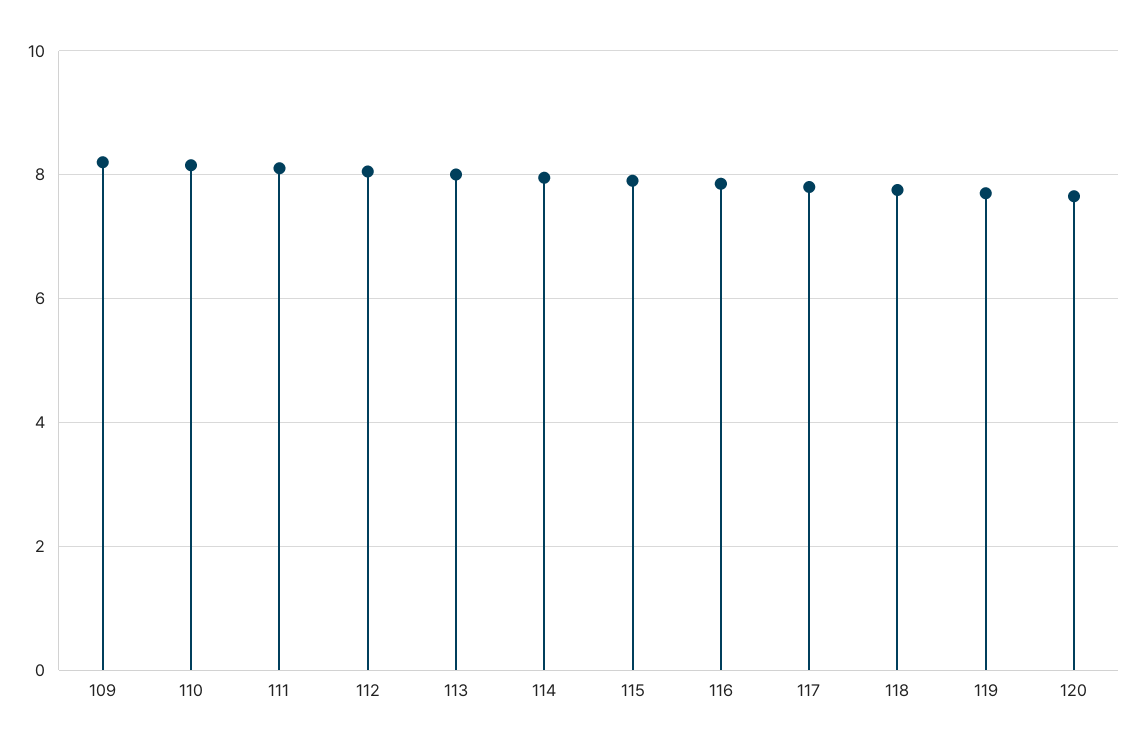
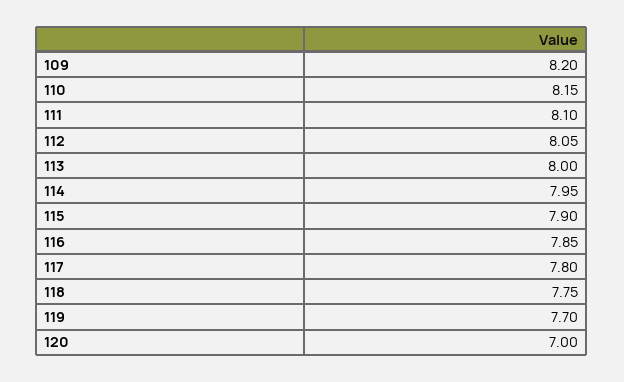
  {
    "109": 8.2,
    "110": 8.15,
    "111": 8.1,
    "112": 8.05,
    "113": 8,
    "114": 7.95,
    "115": 7.9,
    "116": 7.85,
    "117": 7.8,
    "118": 7.75,
    "119": 7.7,
-   "120": 7.6
+   "120": 7
  }

